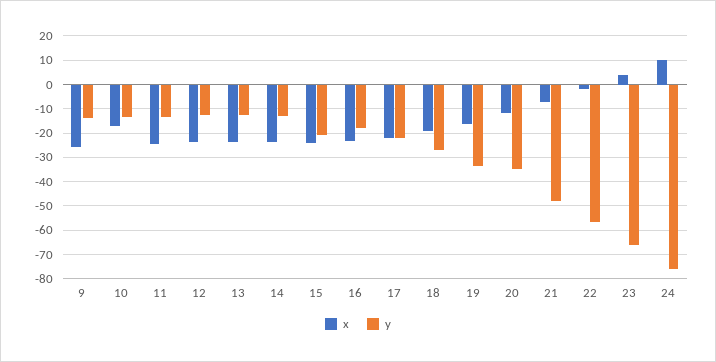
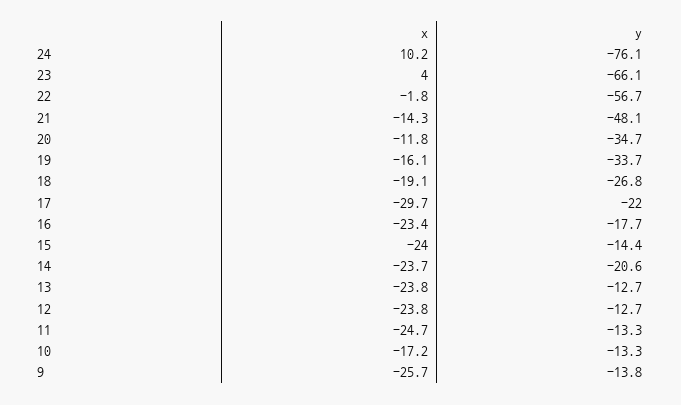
  {
    "x": {
      "9": -25.7,
      "10": -17.2,
      "11": -24.7,
      "12": -23.8,
      "13": -23.8,
      "14": -23.7,
      "15": -24,
      "16": -23.4,
-     "17": -22.5,
+     "17": -29.7,
      "18": -19.1,
      "19": -16.1,
      "20": -11.8,
-     "21": -7.5,
+     "21": -14.3,
      "22": -1.8,
      "23": 4,
      "24": 10.2
    },
    "y": {
      "9": -13.8,
      "10": -13.3,
      "11": -13.3,
      "12": -12.7,
      "13": -12.7,
-     "14": -12.5,
+     "14": -20.6,
-     "15": -20,
+     "15": -14.4,
      "16": -17.7,
      "17": -22,
      "18": -26.8,
      "19": -33.7,
      "20": -34.7,
      "21": -48.1,
      "22": -56.7,
      "23": -66.1,
      "24": -76.1
    }
  }

